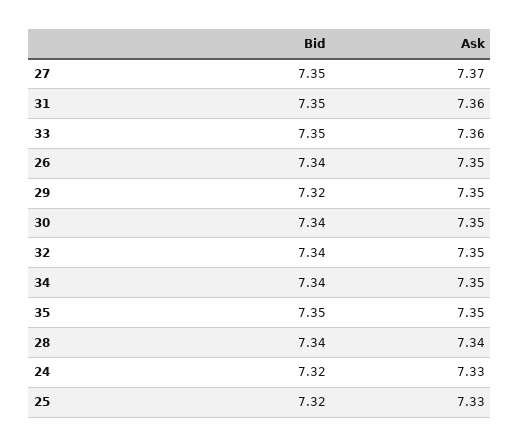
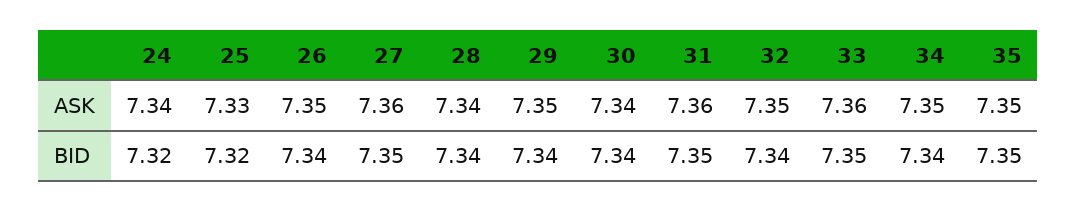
  {
    "Bid": {
      "27": 7.35,
      "31": 7.35,
      "33": 7.35,
      "26": 7.34,
-     "29": 7.32,
+     "29": 7.34,
      "30": 7.34,
      "32": 7.34,
      "34": 7.34,
      "35": 7.35,
      "28": 7.34,
      "24": 7.32,
      "25": 7.32
    },
    "Ask": {
-     "27": 7.37,
+     "27": 7.36,
      "31": 7.36,
      "33": 7.36,
      "26": 7.35,
      "29": 7.35,
-     "30": 7.35,
+     "30": 7.34,
      "32": 7.35,
      "34": 7.35,
      "35": 7.35,
      "28": 7.34,
-     "24": 7.33,
+     "24": 7.34,
      "25": 7.33
    }
  }

